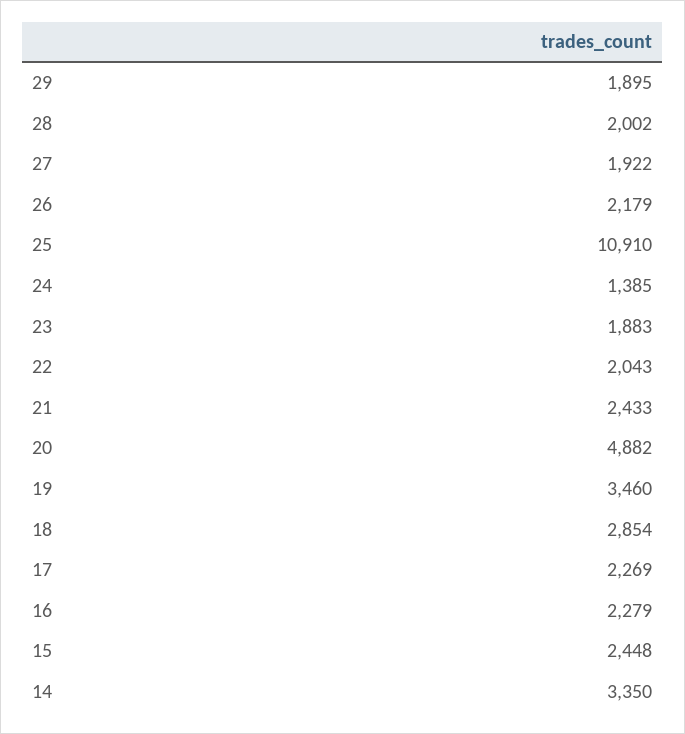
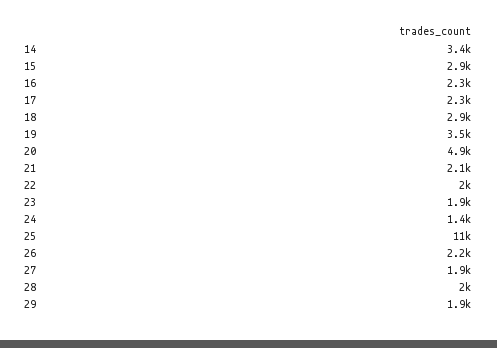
  {
    "29": 1895,
    "28": 2002,
    "27": 1922,
    "26": 2179,
    "25": 10910,
    "24": 1385,
    "23": 1883,
    "22": 2043,
-   "21": 2433,
+   "21": 2100,
    "20": 4882,
    "19": 3460,
    "18": 2854,
    "17": 2269,
    "16": 2279,
-   "15": 2448,
+   "15": 2900,
    "14": 3350
  }

